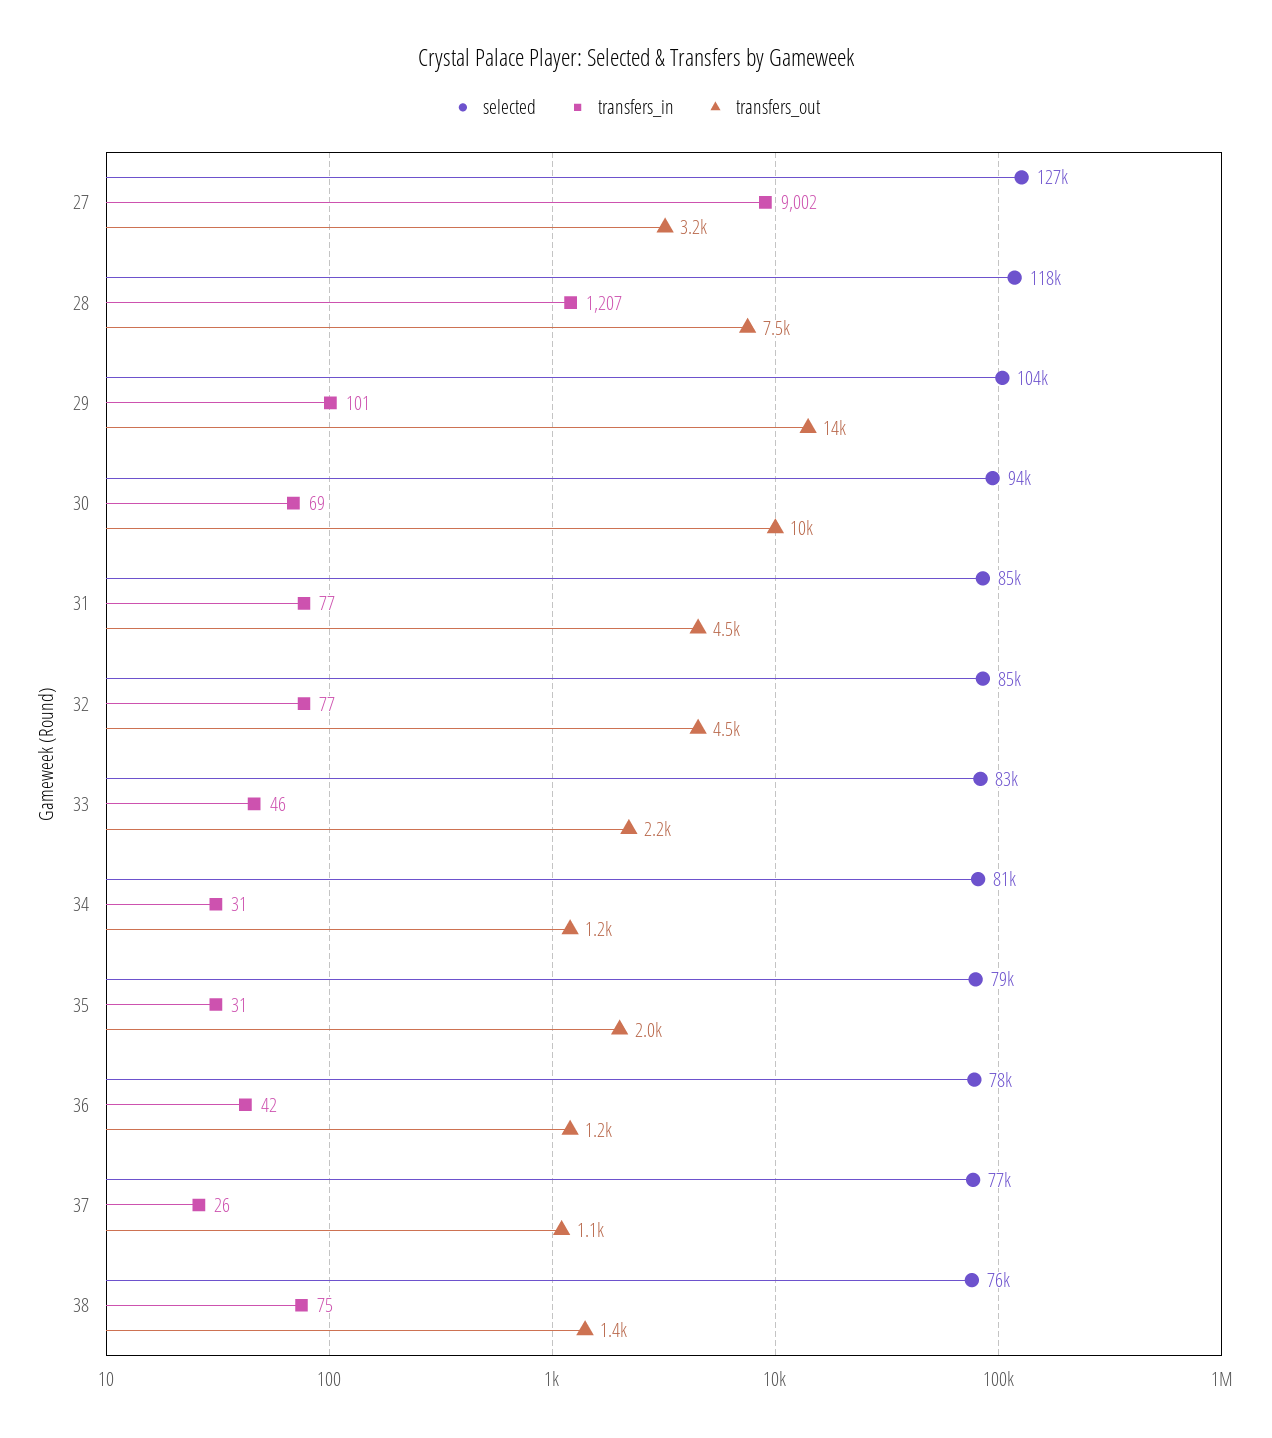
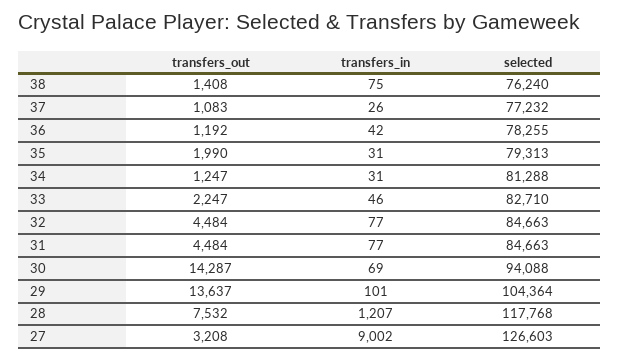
  {
    "selected": {
      "27": 126603,
      "28": 117768,
      "29": 104364,
      "30": 94088,
      "31": 84663,
      "32": 84663,
      "33": 82710,
      "34": 81288,
      "35": 79313,
      "36": 78255,
      "37": 77232,
      "38": 76240
    },
    "transfers_in": {
      "27": 9002,
      "28": 1207,
      "29": 101,
      "30": 69,
      "31": 77,
      "32": 77,
      "33": 46,
      "34": 31,
      "35": 31,
      "36": 42,
      "37": 26,
      "38": 75
    },
    "transfers_out": {
      "27": 3208,
      "28": 7532,
      "29": 13637,
-     "30": 10000,
+     "30": 14287,
      "31": 4484,
      "32": 4484,
      "33": 2247,
      "34": 1247,
      "35": 1990,
      "36": 1192,
      "37": 1083,
      "38": 1408
    }
  }

